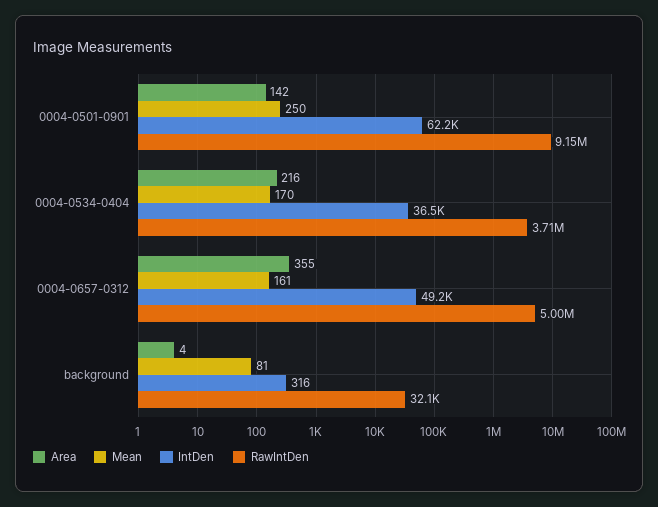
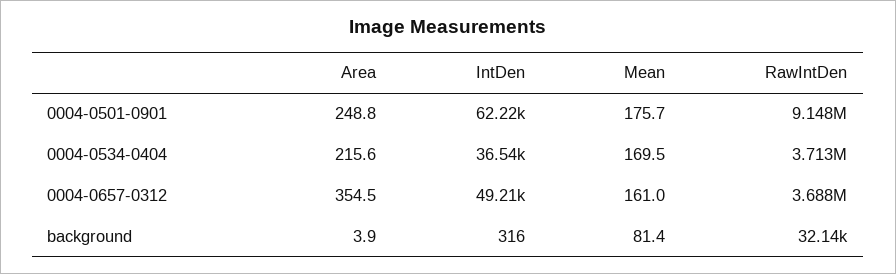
  {
    "Area": {
-     "0004-0501-0901": 142,
+     "0004-0501-0901": 248.8,
      "0004-0534-0404": 215.6,
      "0004-0657-0312": 354.5,
      "background": 3.9
    },
    "Mean": {
-     "0004-0501-0901": 250,
+     "0004-0501-0901": 175.7,
      "0004-0534-0404": 169.5,
      "0004-0657-0312": 161,
      "background": 81.4
    },
    "IntDen": {
      "0004-0501-0901": 62220,
      "0004-0534-0404": 36540,
      "0004-0657-0312": 49210,
      "background": 316
    },
    "RawIntDen": {
      "0004-0501-0901": 9148000,
      "0004-0534-0404": 3713000,
-     "0004-0657-0312": 5000000,
+     "0004-0657-0312": 3688000,
      "background": 32140
    }
  }

